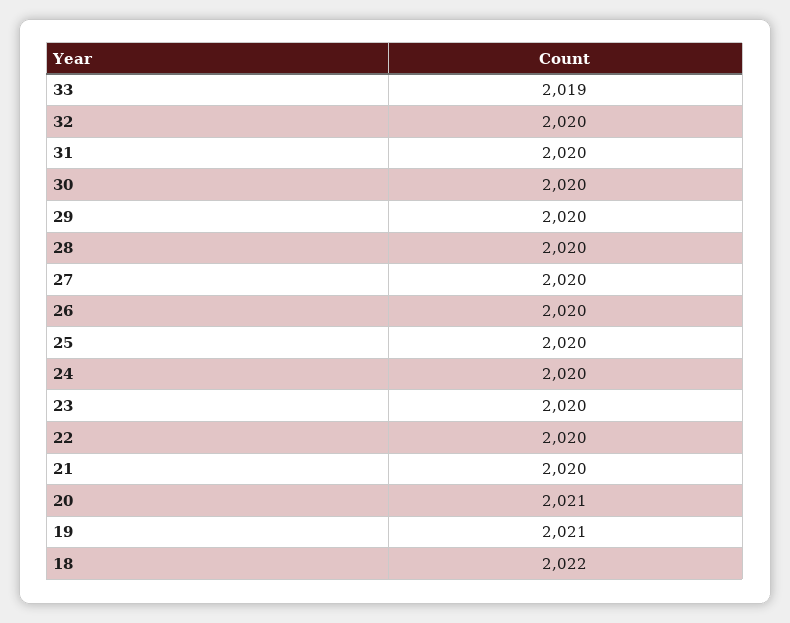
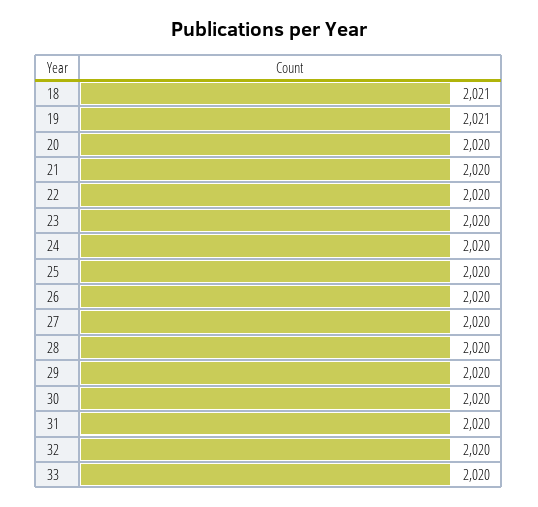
  {
-   "33": 2019,
+   "33": 2020,
    "32": 2020,
    "31": 2020,
    "30": 2020,
    "29": 2020,
    "28": 2020,
    "27": 2020,
    "26": 2020,
    "25": 2020,
    "24": 2020,
    "23": 2020,
    "22": 2020,
    "21": 2020,
-   "20": 2021,
+   "20": 2020,
    "19": 2021,
-   "18": 2022
+   "18": 2021
  }

